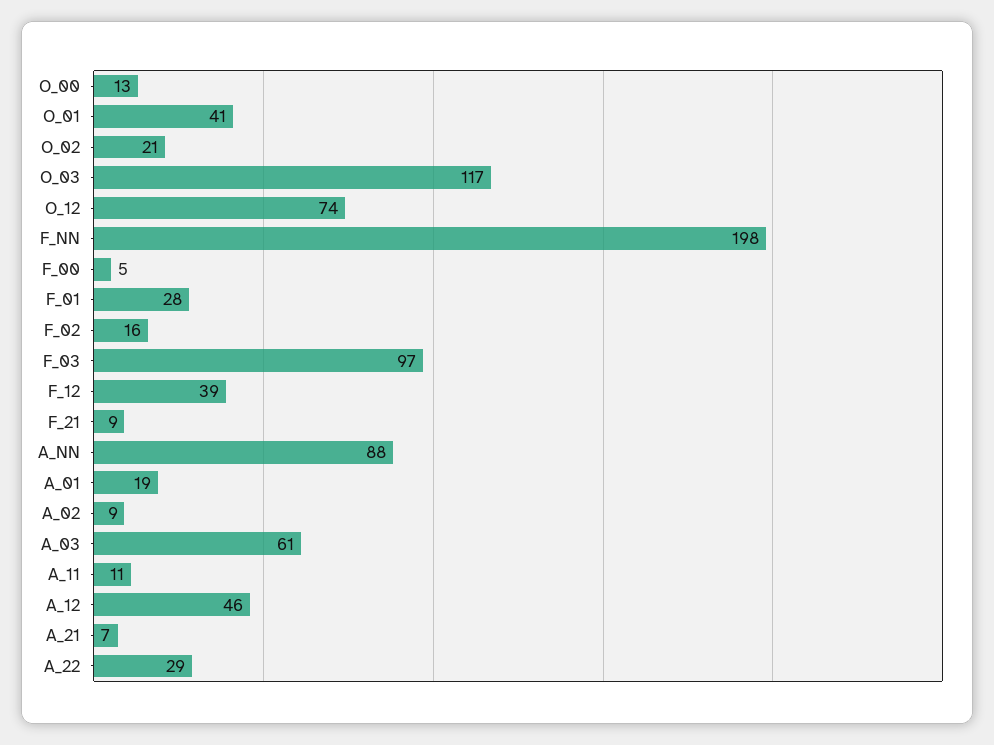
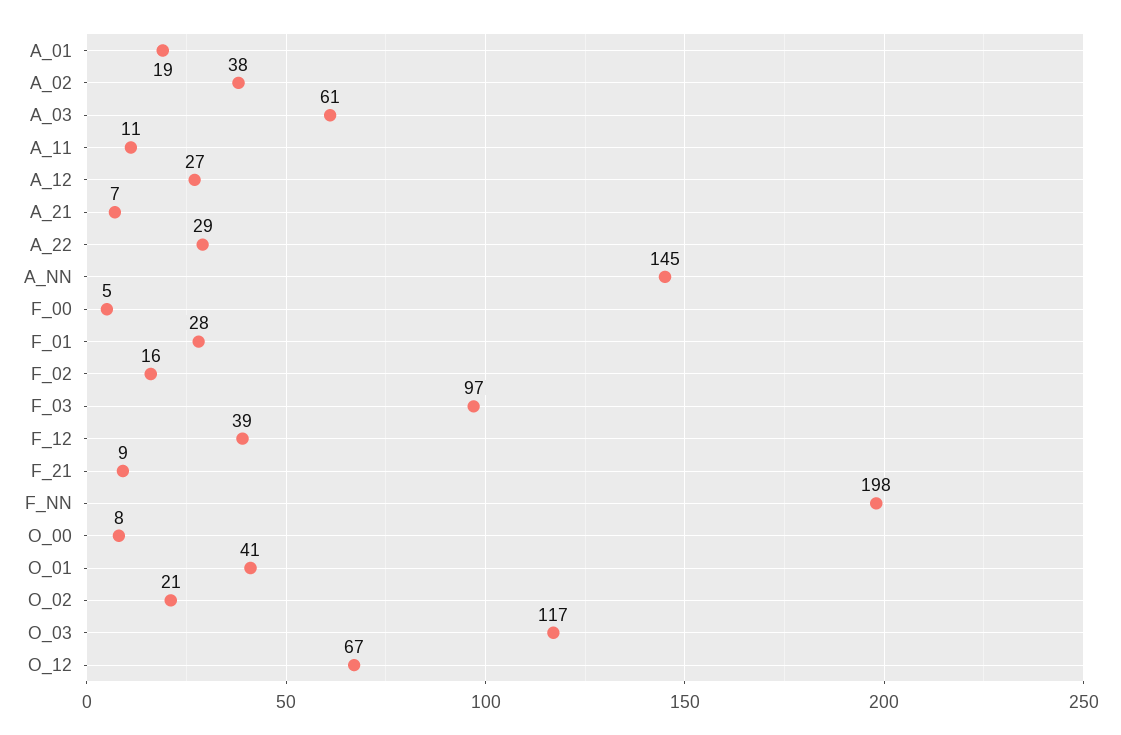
  {
-   "O_00": 13,
+   "O_00": 8,
    "O_01": 41,
    "O_02": 21,
    "O_03": 117,
-   "O_12": 74,
+   "O_12": 67,
    "F_NN": 198,
    "F_00": 5,
    "F_01": 28,
    "F_02": 16,
    "F_03": 97,
    "F_12": 39,
    "F_21": 9,
-   "A_NN": 88,
+   "A_NN": 145,
    "A_01": 19,
-   "A_02": 9,
+   "A_02": 38,
    "A_03": 61,
    "A_11": 11,
-   "A_12": 46,
+   "A_12": 27,
    "A_21": 7,
    "A_22": 29
  }

